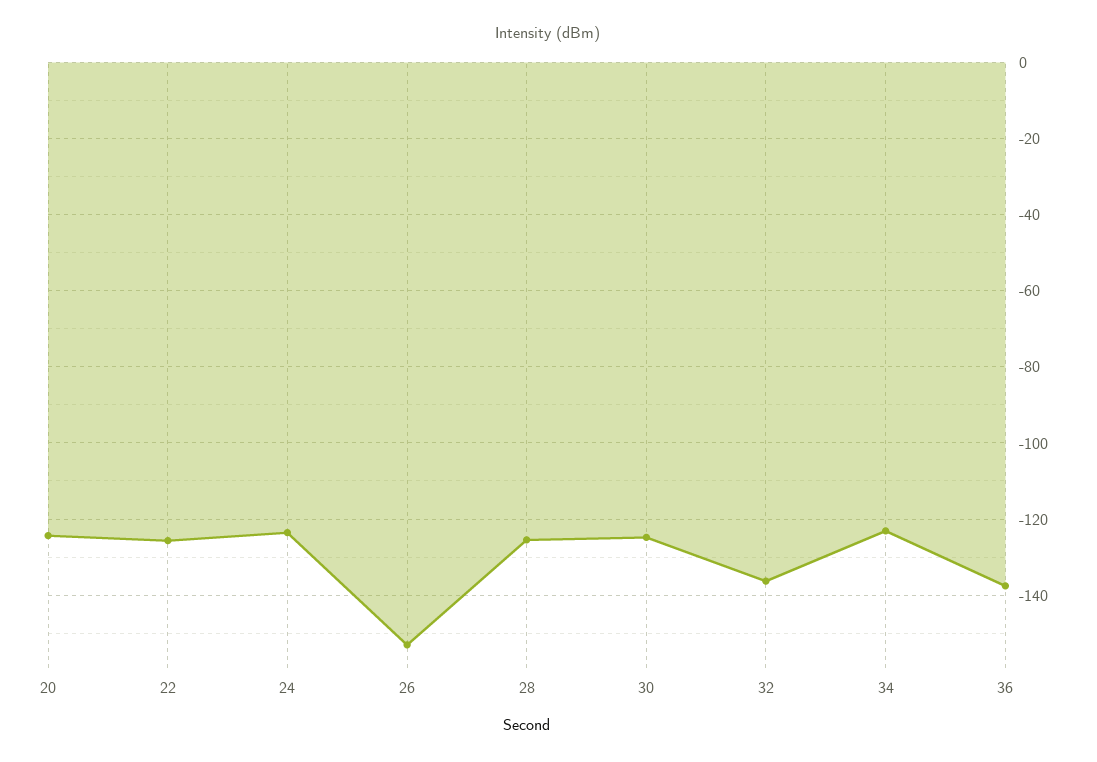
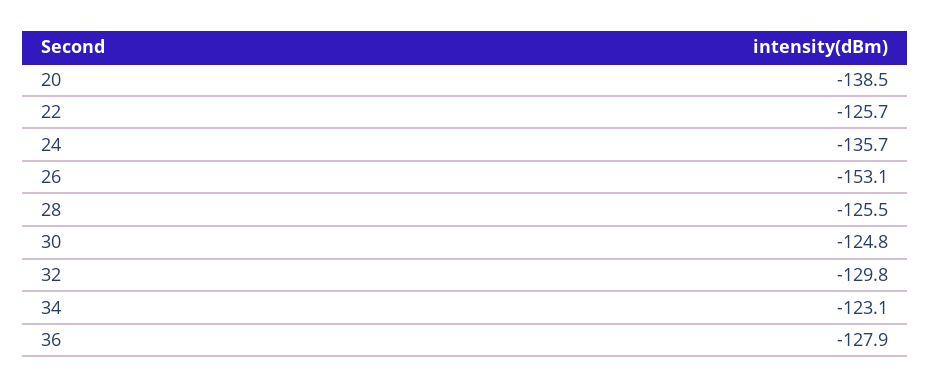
  {
-   "20": -124,
+   "20": -138.5,
    "22": -125.7,
-   "24": -124,
+   "24": -135.7,
    "26": -153.1,
    "28": -125.5,
    "30": -124.8,
-   "32": -136,
+   "32": -129.8,
    "34": -123.1,
-   "36": -138
+   "36": -127.9
  }

